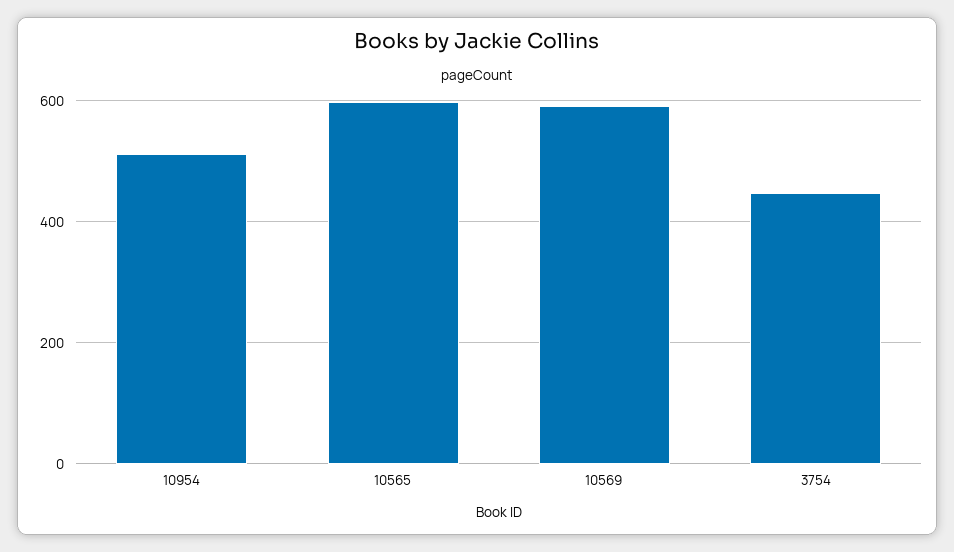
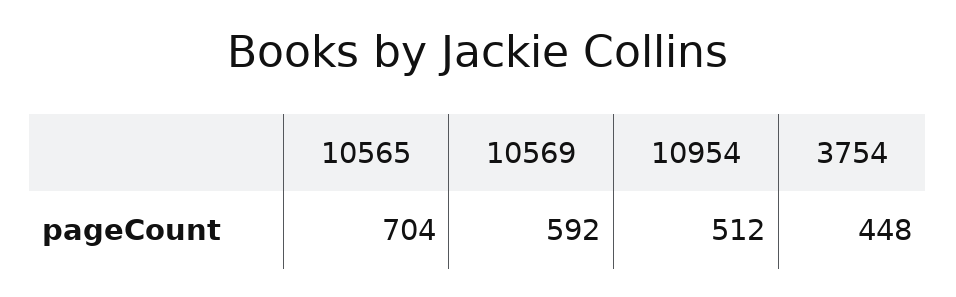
  {
    "10954": 512,
-   "10565": 600,
+   "10565": 704,
    "10569": 592,
    "3754": 448
  }

